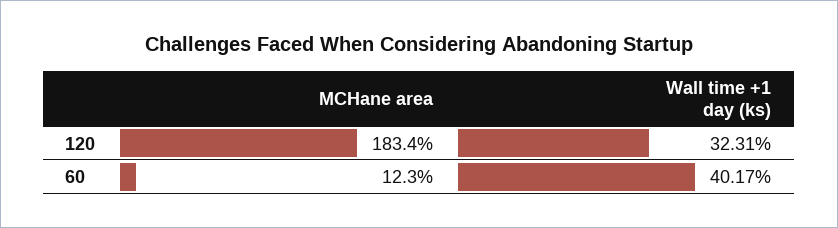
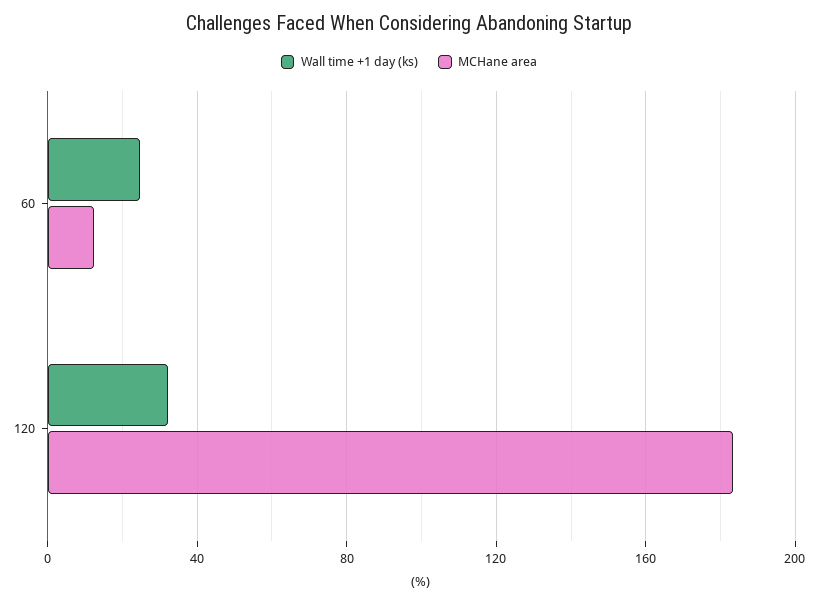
  {
    "MCHane area": {
      "120": 183.4,
      "60": 12.3
    },
    "Wall time +1 day (ks)": {
      "120": 32.31,
-     "60": 40.17
+     "60": 25
    }
  }

